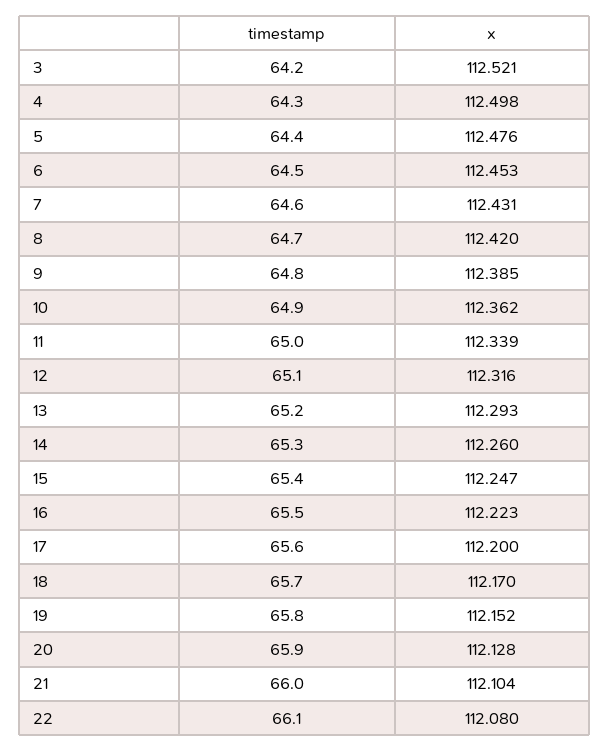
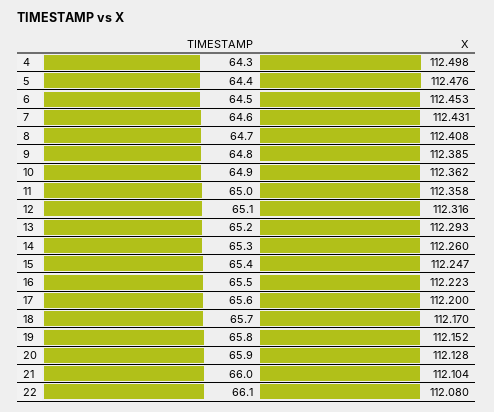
  {
    "timestamp": {
-     "3": 64.2,
      "4": 64.3,
      "5": 64.4,
      "6": 64.5,
      "7": 64.6,
      "8": 64.7,
      "9": 64.8,
      "10": 64.9,
      "11": 65,
      "12": 65.1,
      "13": 65.2,
      "14": 65.3,
      "15": 65.4,
      "16": 65.5,
      "17": 65.6,
      "18": 65.7,
      "19": 65.8,
      "20": 65.9,
      "21": 66,
      "22": 66.1
    },
    "x": {
-     "3": 112.521,
      "4": 112.498,
      "5": 112.476,
      "6": 112.453,
      "7": 112.431,
-     "8": 112.42,
+     "8": 112.408,
      "9": 112.385,
      "10": 112.362,
-     "11": 112.339,
+     "11": 112.358,
      "12": 112.316,
      "13": 112.293,
      "14": 112.26,
      "15": 112.247,
      "16": 112.223,
      "17": 112.2,
      "18": 112.17,
      "19": 112.152,
      "20": 112.128,
      "21": 112.104,
      "22": 112.08
    }
  }

